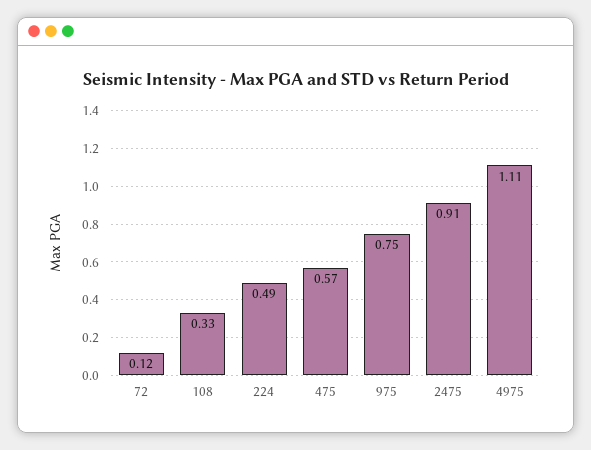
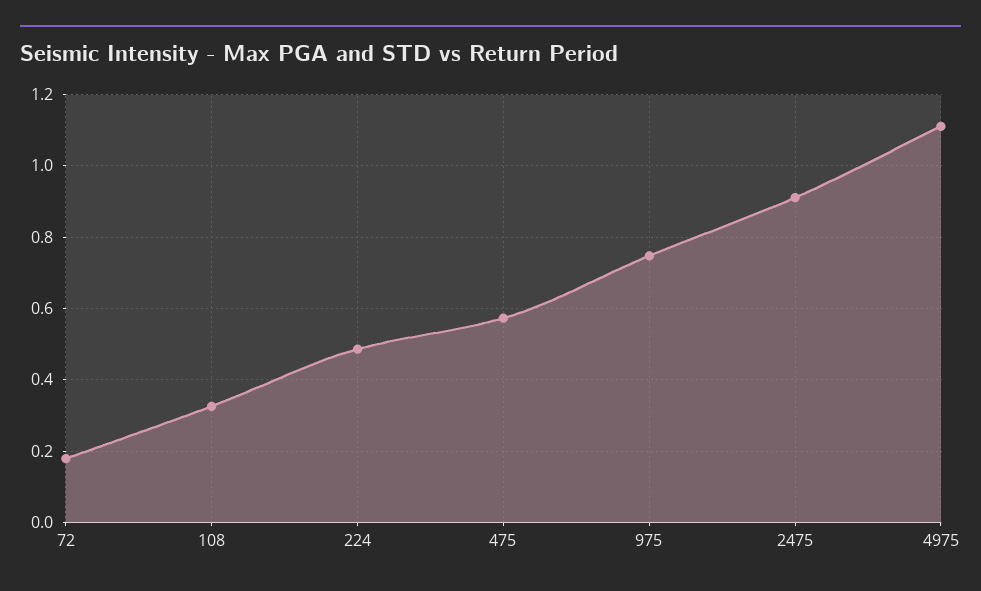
  {
-   "72": 0.12,
+   "72": 0.18,
    "108": 0.33,
    "224": 0.49,
    "475": 0.57,
    "975": 0.75,
    "2475": 0.91,
    "4975": 1.11
  }

